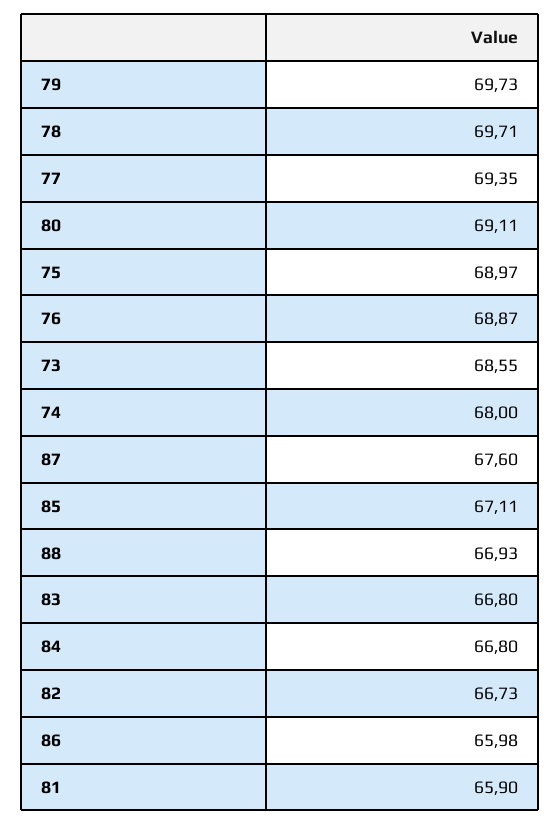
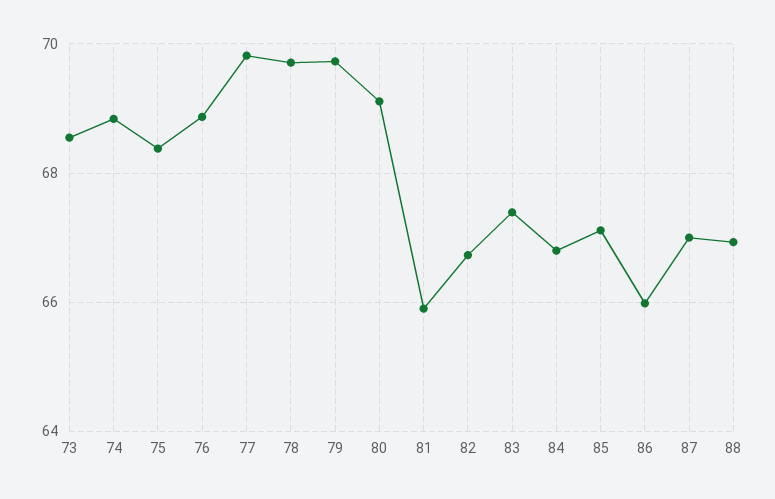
  {
    "79": 69.73,
    "78": 69.71,
-   "77": 69.35,
+   "77": 69.8,
    "80": 69.11,
-   "75": 68.97,
+   "75": 68.4,
    "76": 68.87,
    "73": 68.55,
-   "74": 68,
+   "74": 68.8,
-   "87": 67.6,
+   "87": 67,
    "85": 67.11,
    "88": 66.93,
-   "83": 66.8,
+   "83": 67.4,
    "84": 66.8,
    "82": 66.73,
    "86": 65.98,
    "81": 65.9
  }

